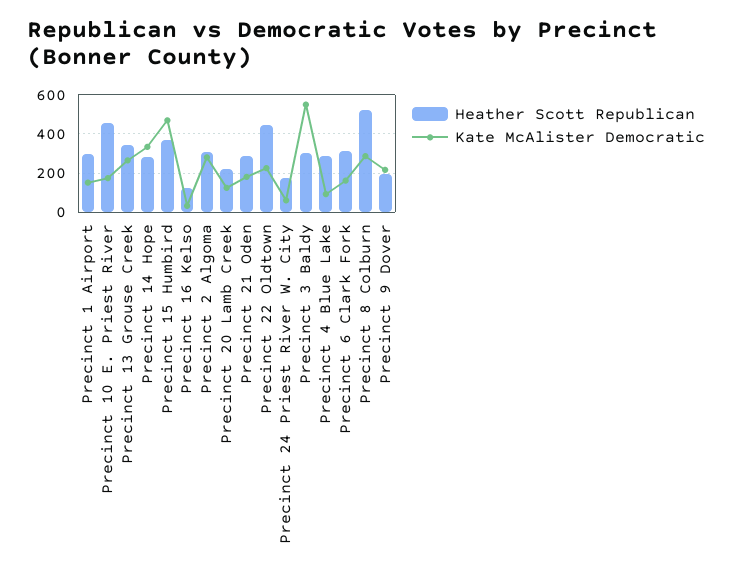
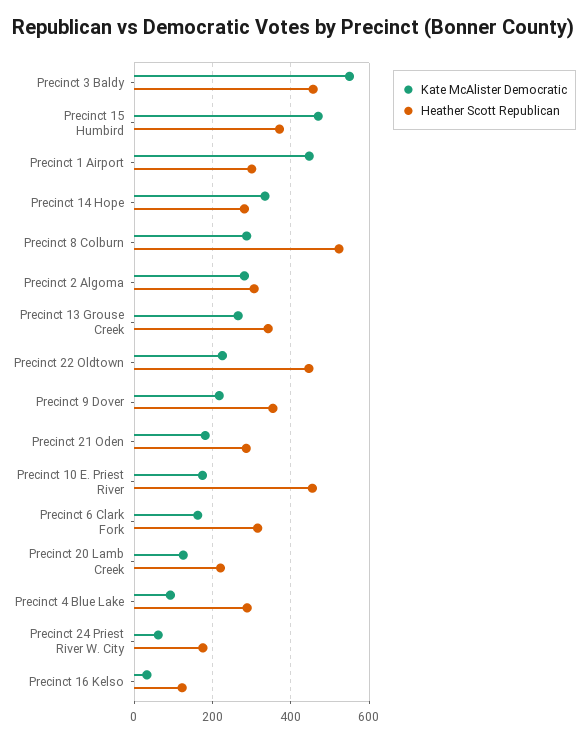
  {
    "Heather Scott Republican": {
      "Precinct 1 Airport": 300,
      "Precinct 10 E. Priest River": 460,
      "Precinct 13 Grouse Creek": 340,
      "Precinct 14 Hope": 280,
      "Precinct 15 Humbird": 380,
      "Precinct 16 Kelso": 120,
      "Precinct 2 Algoma": 300,
      "Precinct 20 Lamb Creek": 220,
      "Precinct 21 Oden": 280,
      "Precinct 22 Oldtown": 440,
      "Precinct 24 Priest River W. City": 180,
-     "Precinct 3 Baldy": 300,
+     "Precinct 3 Baldy": 460,
      "Precinct 4 Blue Lake": 280,
      "Precinct 6 Clark Fork": 320,
      "Precinct 8 Colburn": 520,
-     "Precinct 9 Dover": 200
+     "Precinct 9 Dover": 360
    },
    "Kate McAlister Democratic": {
-     "Precinct 1 Airport": 150,
+     "Precinct 1 Airport": 440,
      "Precinct 10 E. Priest River": 180,
      "Precinct 13 Grouse Creek": 260,
      "Precinct 14 Hope": 340,
      "Precinct 15 Humbird": 480,
      "Precinct 16 Kelso": 40,
      "Precinct 2 Algoma": 280,
      "Precinct 20 Lamb Creek": 120,
      "Precinct 21 Oden": 180,
      "Precinct 22 Oldtown": 220,
      "Precinct 24 Priest River W. City": 60,
      "Precinct 3 Baldy": 560,
      "Precinct 4 Blue Lake": 100,
      "Precinct 6 Clark Fork": 160,
      "Precinct 8 Colburn": 280,
      "Precinct 9 Dover": 220
    }
  }

